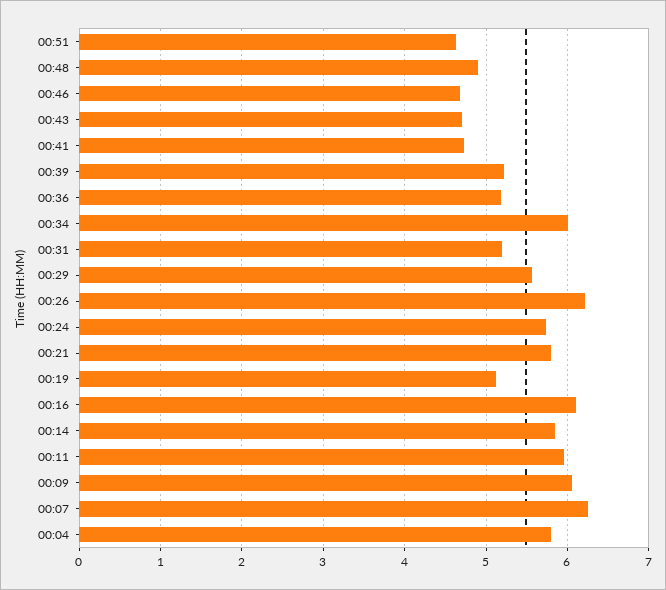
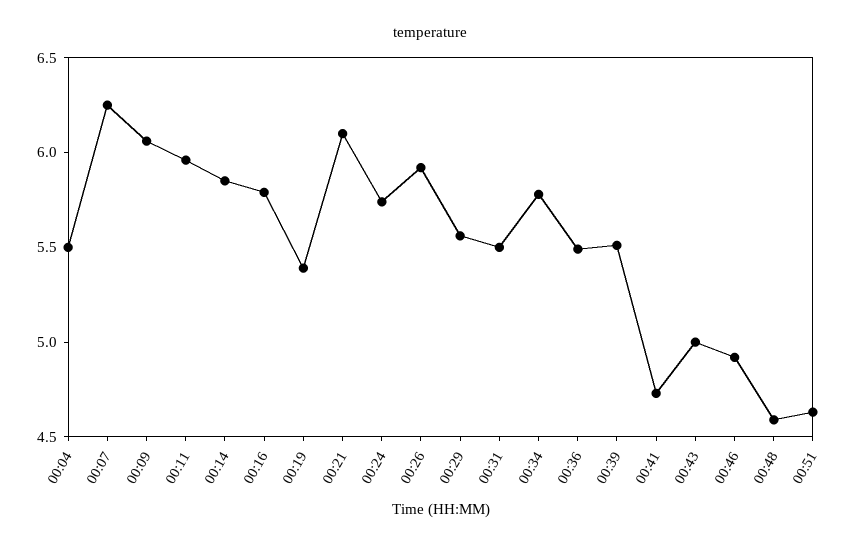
  {
    "00:51": 4.6,
-   "00:48": 4.9,
+   "00:48": 4.6,
-   "00:46": 4.7,
+   "00:46": 4.9,
-   "00:43": 4.7,
+   "00:43": 5,
    "00:41": 4.7,
-   "00:39": 5.2,
+   "00:39": 5.5,
-   "00:36": 5.2,
+   "00:36": 5.5,
-   "00:34": 6,
+   "00:34": 5.8,
-   "00:31": 5.2,
+   "00:31": 5.5,
    "00:29": 5.6,
-   "00:26": 6.2,
+   "00:26": 5.9,
    "00:24": 5.7,
-   "00:21": 5.8,
+   "00:21": 6.1,
-   "00:19": 5.1,
+   "00:19": 5.4,
-   "00:16": 6.1,
+   "00:16": 5.8,
    "00:14": 5.9,
    "00:11": 6,
    "00:09": 6.1,
    "00:07": 6.3,
-   "00:04": 5.8
+   "00:04": 5.5
  }

